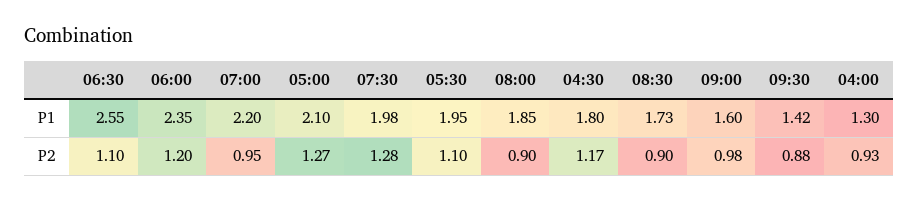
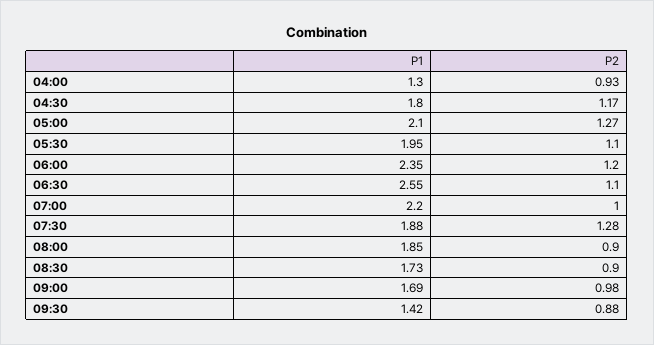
  {
    "06:30": {
      "P1": 2.55,
      "P2": 1.1
    },
    "06:00": {
      "P1": 2.35,
      "P2": 1.2
    },
    "07:00": {
      "P1": 2.2,
-     "P2": 0.95
+     "P2": 1
    },
    "05:00": {
      "P1": 2.1,
      "P2": 1.27
    },
    "07:30": {
-     "P1": 1.98,
+     "P1": 1.88,
      "P2": 1.28
    },
    "05:30": {
      "P1": 1.95,
      "P2": 1.1
    },
    "08:00": {
      "P1": 1.85,
      "P2": 0.9
    },
    "04:30": {
      "P1": 1.8,
      "P2": 1.17
    },
    "08:30": {
      "P1": 1.73,
      "P2": 0.9
    },
    "09:00": {
-     "P1": 1.6,
+     "P1": 1.69,
      "P2": 0.98
    },
    "09:30": {
      "P1": 1.42,
      "P2": 0.88
    },
    "04:00": {
      "P1": 1.3,
      "P2": 0.93
    }
  }

